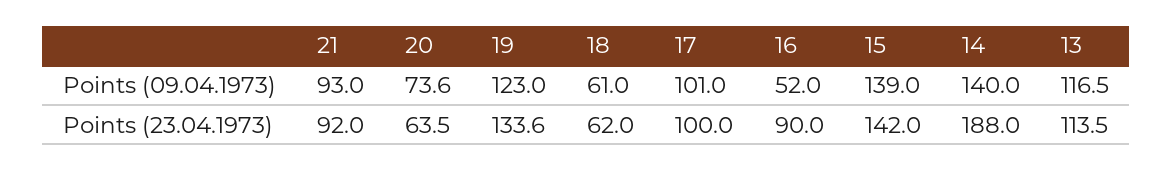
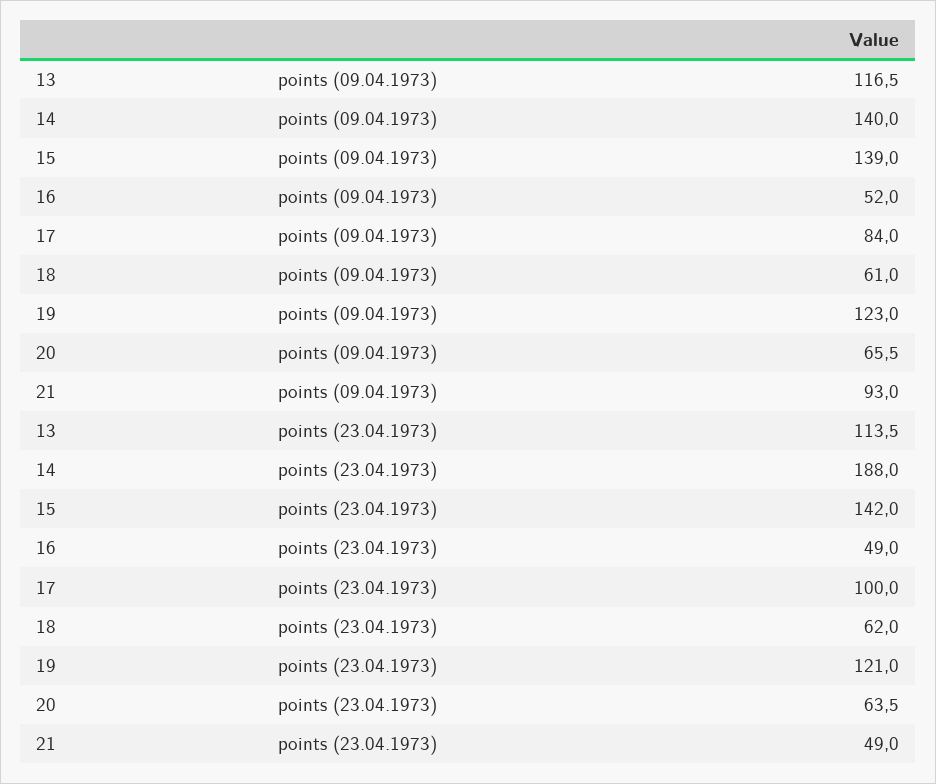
  {
    "21": {
      "Points (09.04.1973)": 93,
-     "Points (23.04.1973)": 92
+     "Points (23.04.1973)": 49
    },
    "20": {
-     "Points (09.04.1973)": 73.6,
+     "Points (09.04.1973)": 65.5,
      "Points (23.04.1973)": 63.5
    },
    "19": {
      "Points (09.04.1973)": 123,
-     "Points (23.04.1973)": 133.6
+     "Points (23.04.1973)": 121
    },
    "18": {
      "Points (09.04.1973)": 61,
      "Points (23.04.1973)": 62
    },
    "17": {
-     "Points (09.04.1973)": 101,
+     "Points (09.04.1973)": 84,
      "Points (23.04.1973)": 100
    },
    "16": {
      "Points (09.04.1973)": 52,
-     "Points (23.04.1973)": 90
+     "Points (23.04.1973)": 49
    },
    "15": {
      "Points (09.04.1973)": 139,
      "Points (23.04.1973)": 142
    },
    "14": {
      "Points (09.04.1973)": 140,
      "Points (23.04.1973)": 188
    },
    "13": {
      "Points (09.04.1973)": 116.5,
      "Points (23.04.1973)": 113.5
    }
  }

